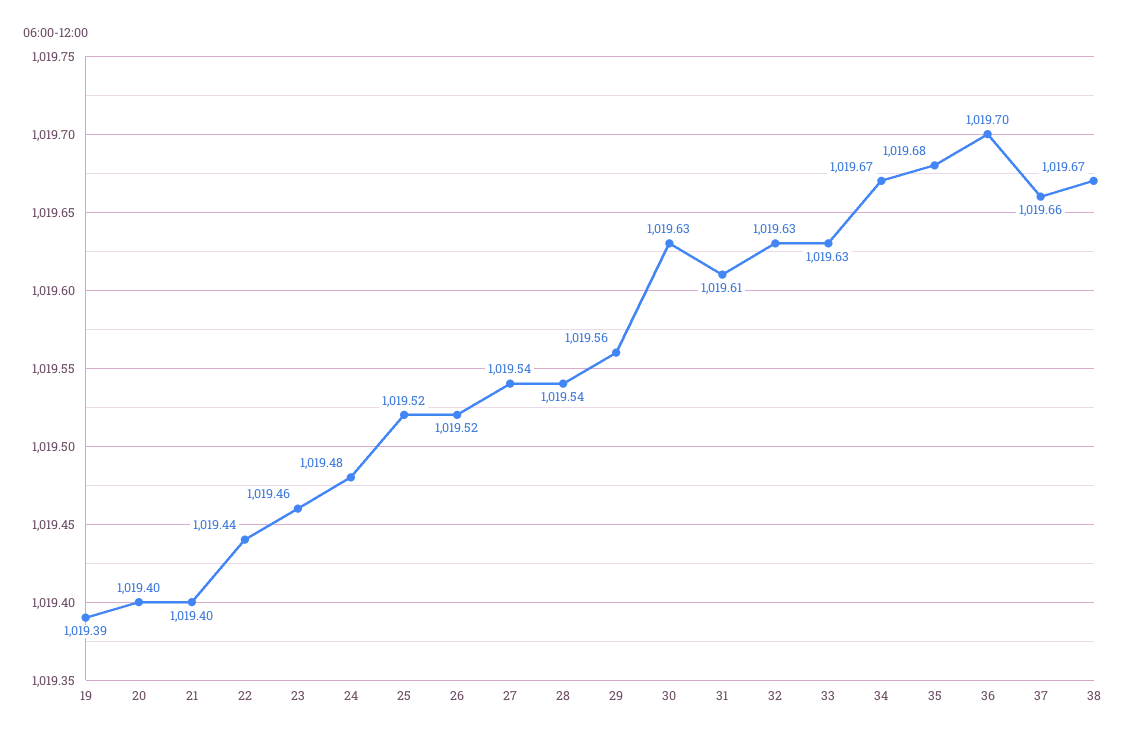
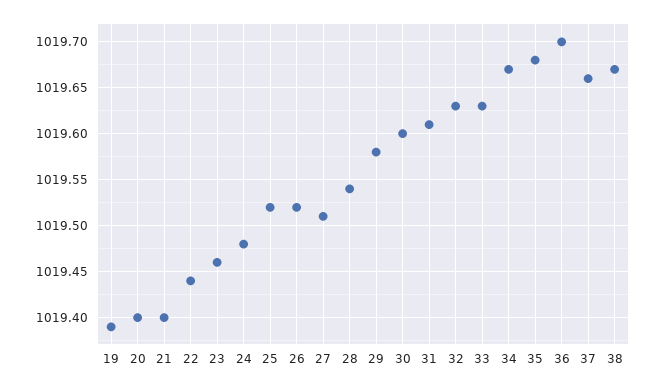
  {
    "19": 1019.39,
    "20": 1019.4,
    "21": 1019.4,
    "22": 1019.44,
    "23": 1019.46,
    "24": 1019.48,
    "25": 1019.52,
    "26": 1019.52,
-   "27": 1019.54,
+   "27": 1019.51,
    "28": 1019.54,
-   "29": 1019.56,
+   "29": 1019.58,
-   "30": 1019.63,
+   "30": 1019.6,
    "31": 1019.61,
    "32": 1019.63,
    "33": 1019.63,
    "34": 1019.67,
    "35": 1019.68,
    "36": 1019.7,
    "37": 1019.66,
    "38": 1019.67
  }

